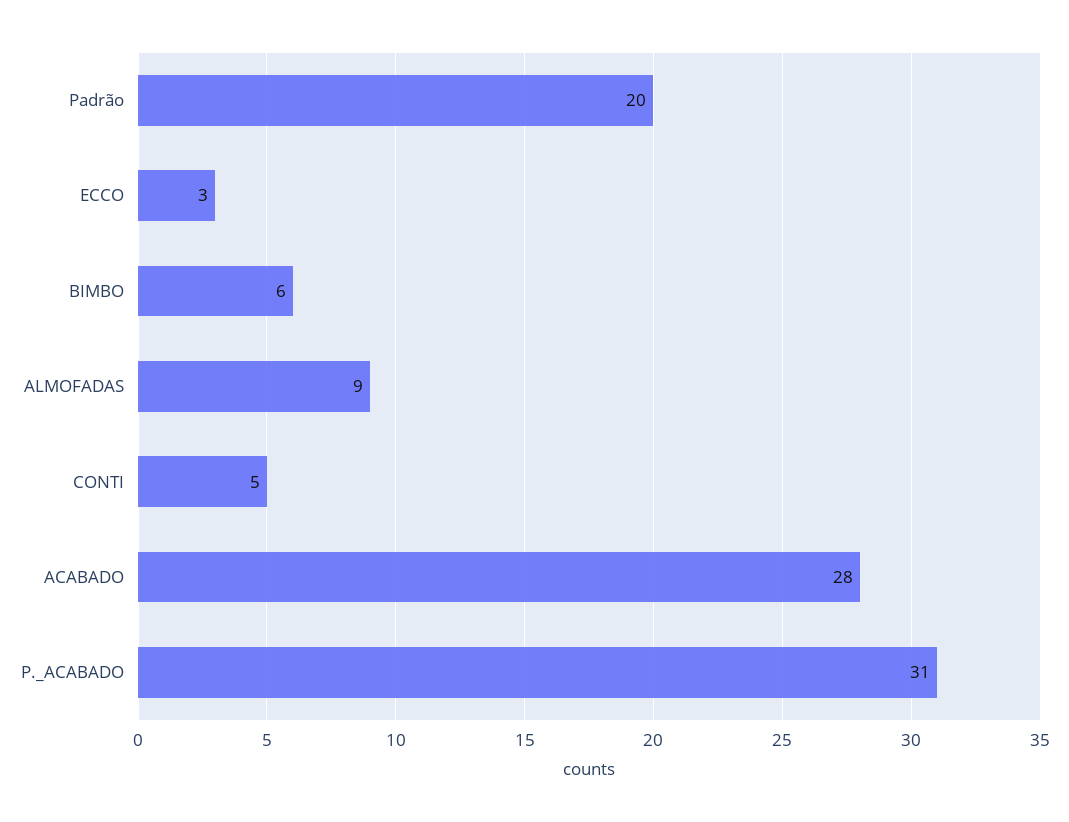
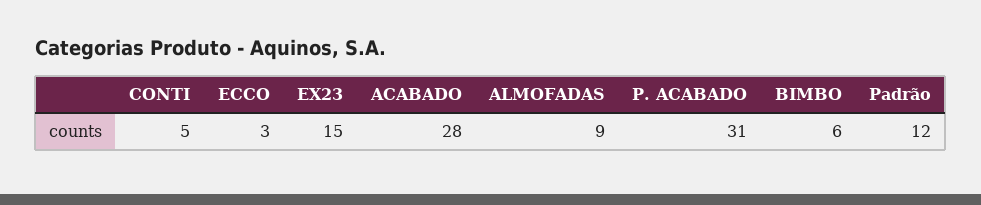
  {
-   "Padrão": 20,
+   "Padrão": 12,
    "ECCO": 3,
    "BIMBO": 6,
    "ALMOFADAS": 9,
    "CONTI": 5,
    "ACABADO": 28,
-   "P._ACABADO": 31
+   "P._ACABADO": 31,
+   "EX23": 15
  }

